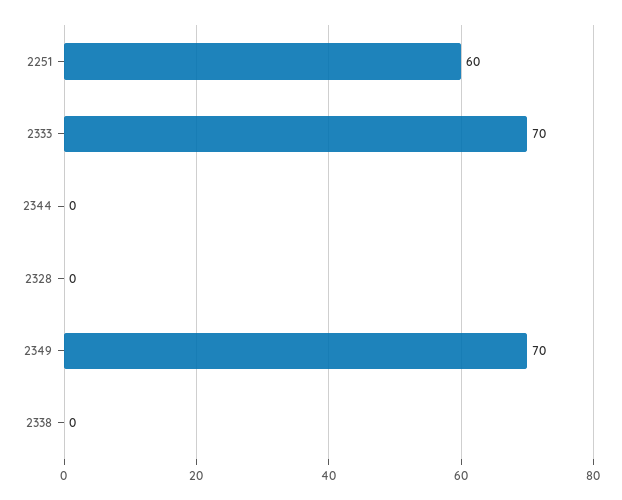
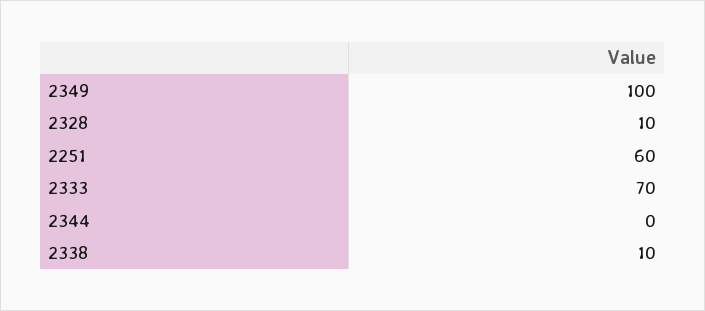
  {
    "2251": 60,
    "2333": 70,
    "2344": 0,
-   "2328": 0,
+   "2328": 10,
-   "2349": 70,
+   "2349": 100,
-   "2338": 0
+   "2338": 10
  }

